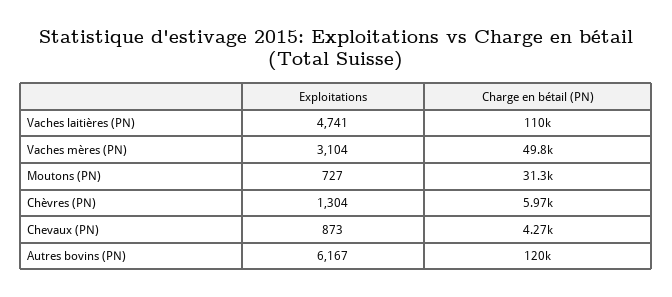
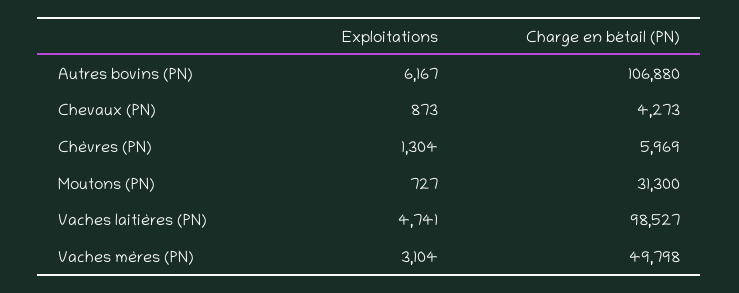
  {
    "Exploitations": {
      "Vaches laitières (PN)": 4741,
      "Vaches mères (PN)": 3104,
      "Moutons (PN)": 727,
      "Chèvres (PN)": 1304,
      "Chevaux (PN)": 873,
      "Autres bovins (PN)": 6167
    },
    "Charge en bétail (PN)": {
-     "Vaches laitières (PN)": 110000,
+     "Vaches laitières (PN)": 98527,
      "Vaches mères (PN)": 49798,
      "Moutons (PN)": 31300,
      "Chèvres (PN)": 5969,
      "Chevaux (PN)": 4273,
-     "Autres bovins (PN)": 120000
+     "Autres bovins (PN)": 106880
    }
  }

